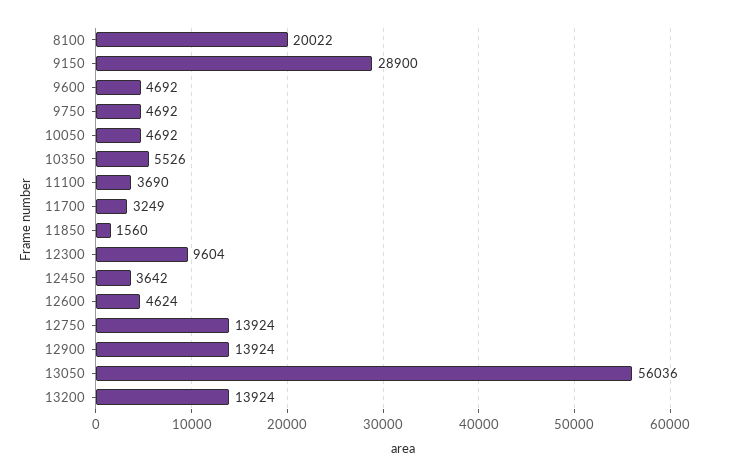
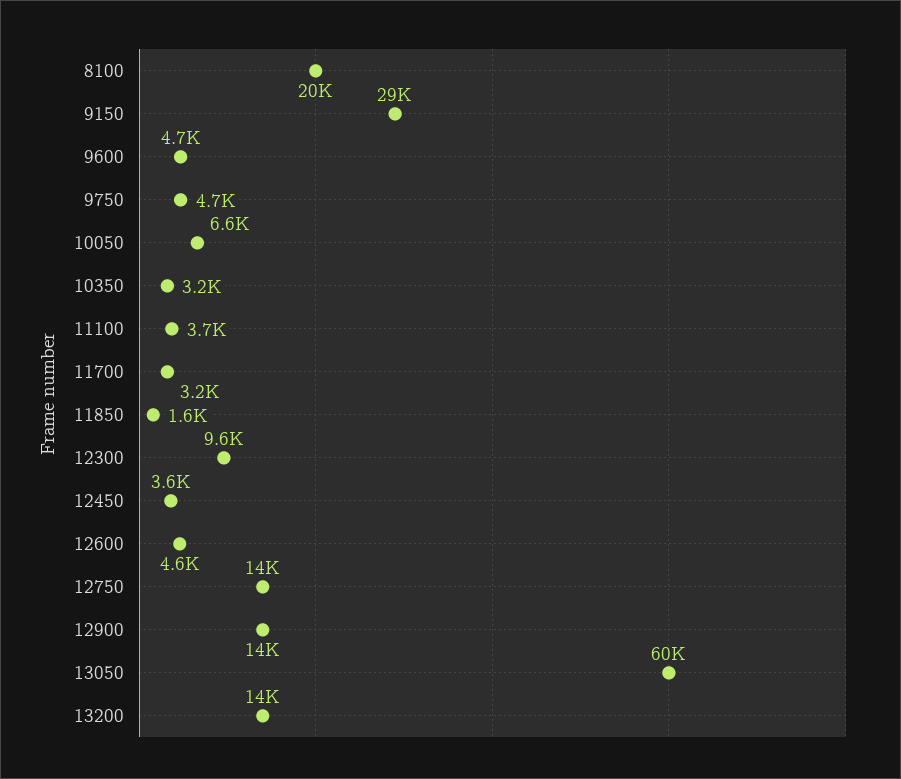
  {
    "8100": 20022,
    "9150": 28900,
    "9600": 4692,
    "9750": 4692,
-   "10050": 4692,
+   "10050": 6600,
-   "10350": 5526,
+   "10350": 3200,
    "11100": 3690,
    "11700": 3249,
    "11850": 1560,
    "12300": 9604,
    "12450": 3642,
    "12600": 4624,
    "12750": 13924,
    "12900": 13924,
-   "13050": 56036,
+   "13050": 60000,
    "13200": 13924
  }

